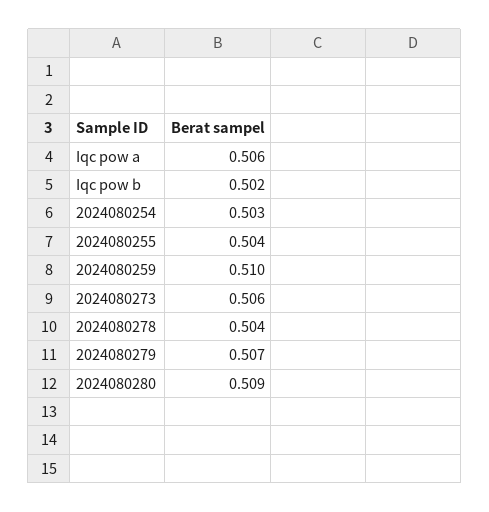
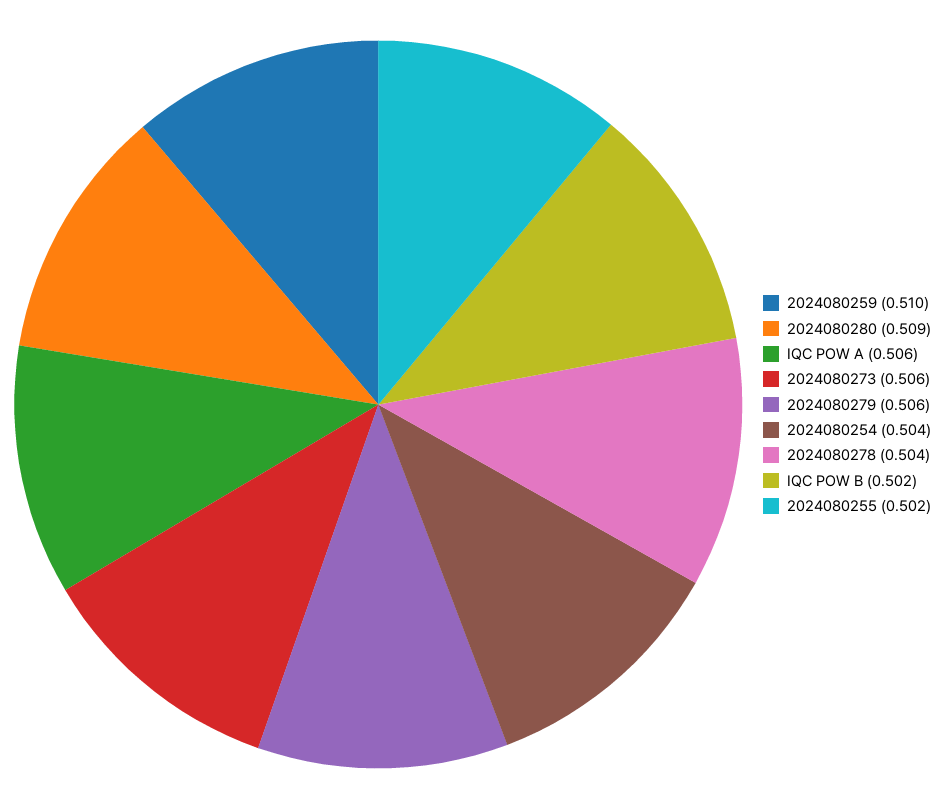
  {
    "Iqc pow a": 0.506,
    "Iqc pow b": 0.502,
-   "2024080254": 0.503,
+   "2024080254": 0.504,
-   "2024080255": 0.504,
+   "2024080255": 0.502,
    "2024080259": 0.51,
    "2024080273": 0.506,
    "2024080278": 0.504,
-   "2024080279": 0.507,
+   "2024080279": 0.506,
    "2024080280": 0.509
  }

